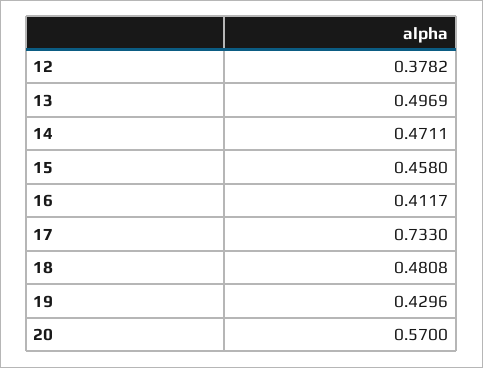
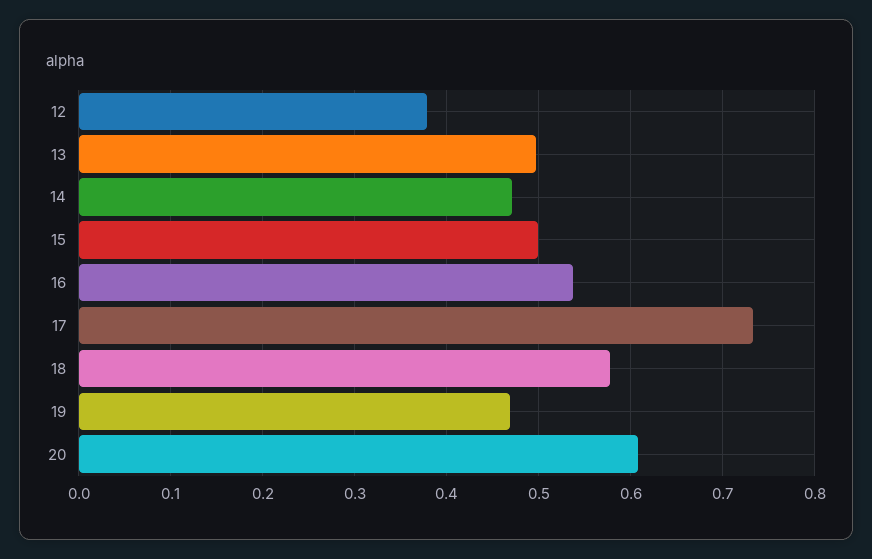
  {
    "12": 0.3782,
    "13": 0.4969,
    "14": 0.4711,
-   "15": 0.458,
+   "15": 0.5,
-   "16": 0.4117,
+   "16": 0.54,
    "17": 0.733,
-   "18": 0.4808,
+   "18": 0.58,
-   "19": 0.4296,
+   "19": 0.47,
-   "20": 0.57
+   "20": 0.61
  }

